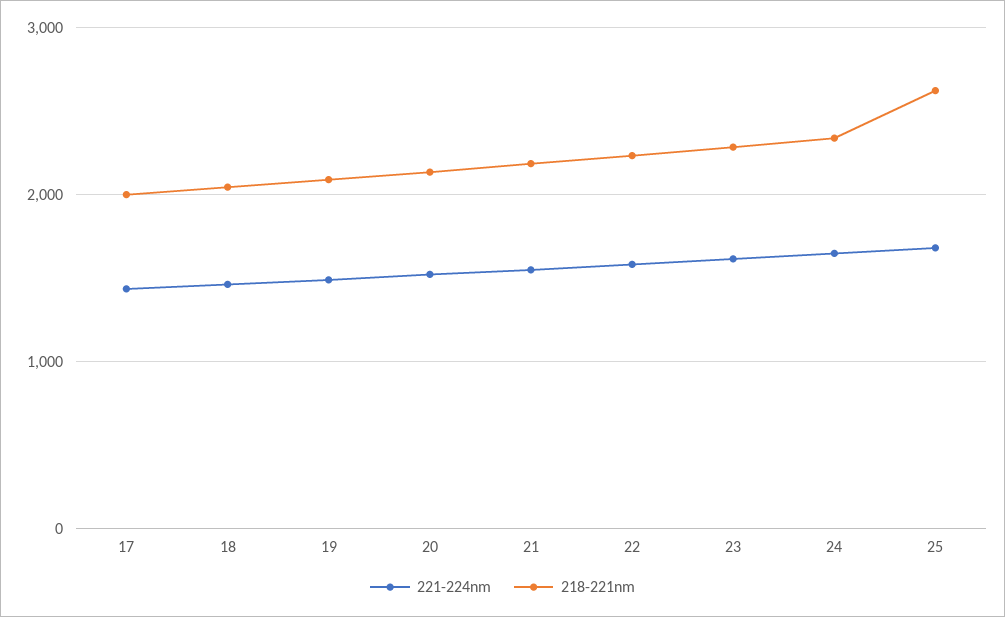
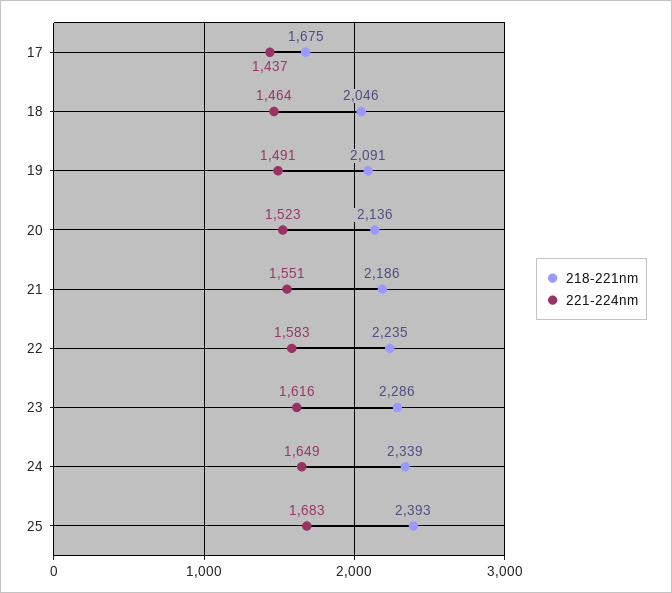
  {
    "221-224nm": {
      "17": 1437,
      "18": 1464,
      "19": 1491,
      "20": 1523,
      "21": 1551,
      "22": 1583,
      "23": 1616,
      "24": 1649,
      "25": 1683
    },
    "218-221nm": {
-     "17": 2000,
+     "17": 1675,
      "18": 2046,
      "19": 2091,
      "20": 2136,
      "21": 2186,
      "22": 2235,
      "23": 2286,
      "24": 2339,
-     "25": 2600
+     "25": 2393
    }
  }

